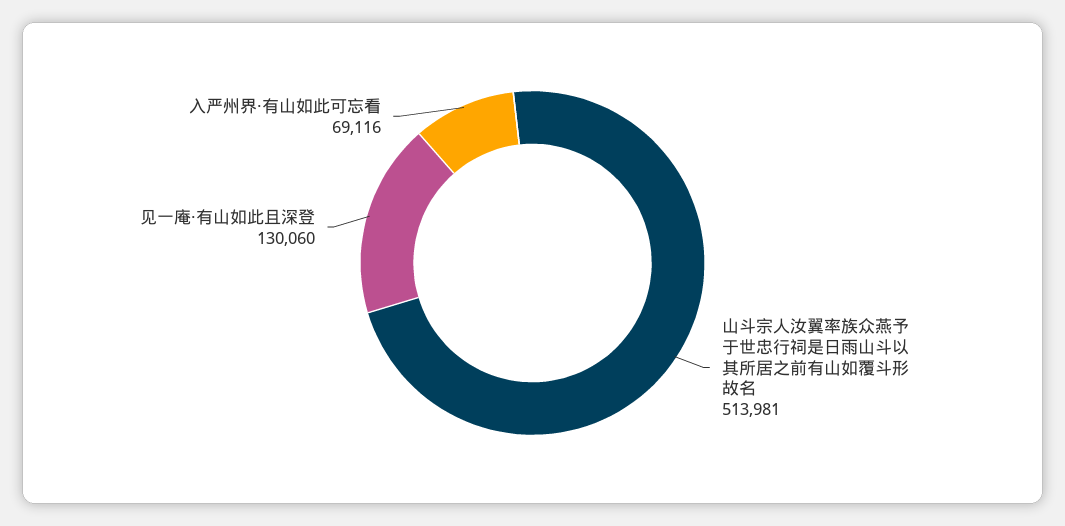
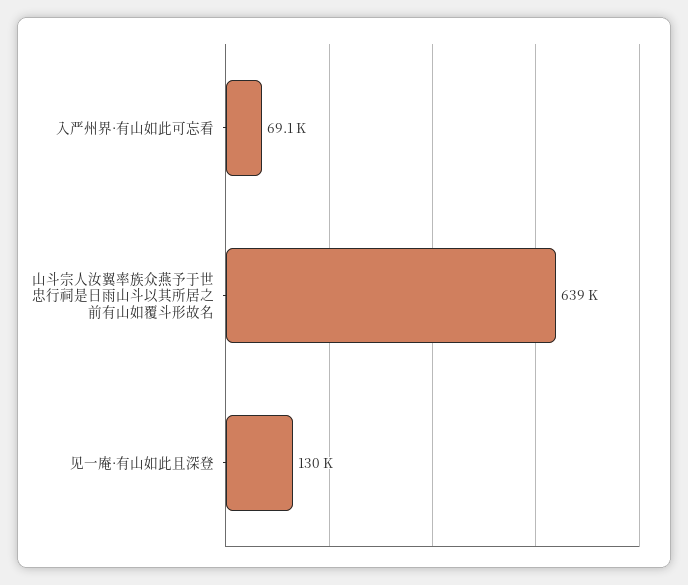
  {
-   "山斗宗人汝翼率族众燕予于世忠行祠是日雨山斗以其所居之前有山如覆斗形故名": 513981,
+   "山斗宗人汝翼率族众燕予于世忠行祠是日雨山斗以其所居之前有山如覆斗形故名": 639000,
    "见一庵·有山如此且深登": 130060,
    "入严州界·有山如此可忘看": 69116
  }

